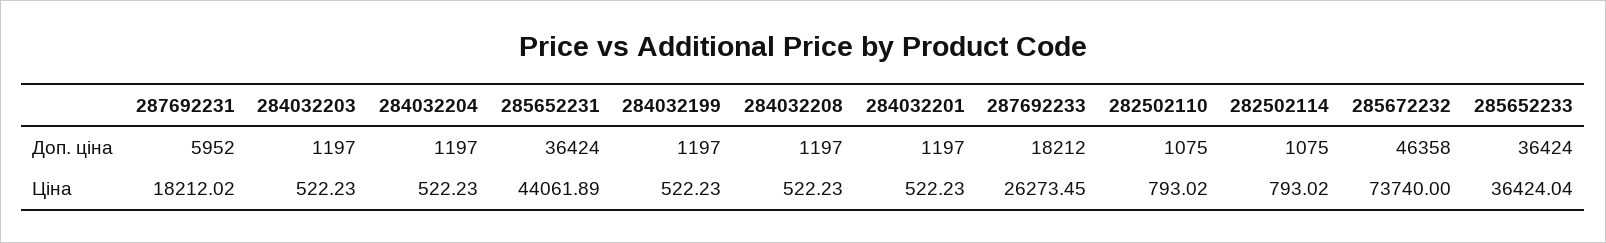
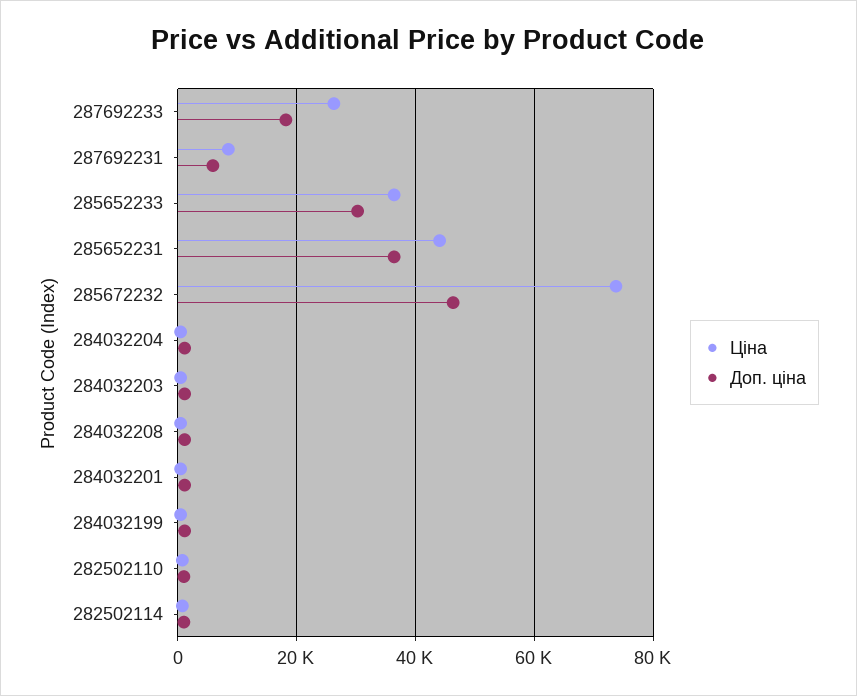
  {
    "Доп. ціна": {
      "287692231": 5952,
      "284032203": 1197,
      "284032204": 1197,
      "285652231": 36424,
      "284032199": 1197,
      "284032208": 1197,
      "284032201": 1197,
      "287692233": 18212,
      "282502110": 1075,
      "282502114": 1075,
      "285672232": 46358,
-     "285652233": 36424
+     "285652233": 30000
    },
    "Ціна": {
-     "287692231": 18212.02,
+     "287692231": 8000,
      "284032203": 522.23,
      "284032204": 522.23,
      "285652231": 44061.89,
      "284032199": 522.23,
      "284032208": 522.23,
      "284032201": 522.23,
      "287692233": 26273.45,
      "282502110": 793.02,
      "282502114": 793.02,
      "285672232": 73740,
      "285652233": 36424.04
    }
  }

